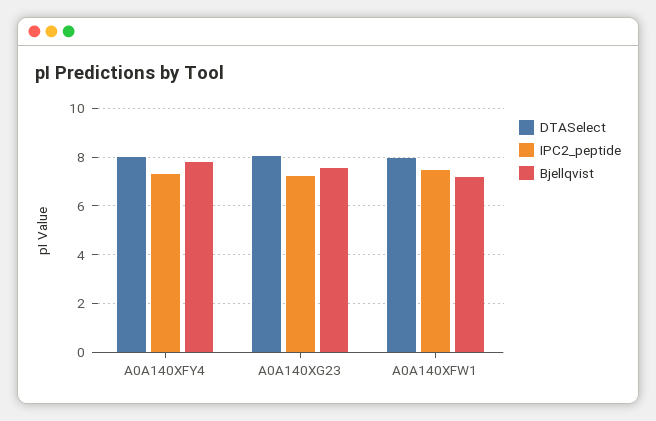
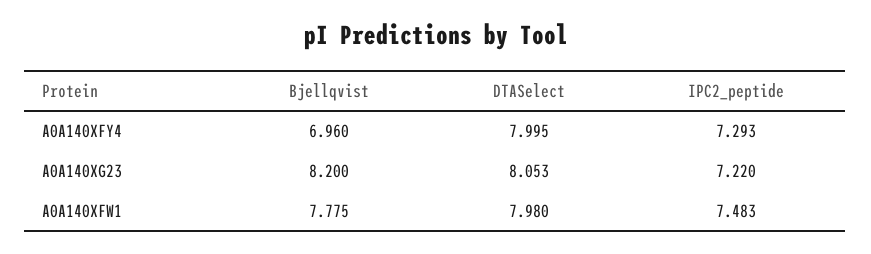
  {
    "DTASelect": {
      "A0A140XFY4": 7.995,
      "A0A140XG23": 8.053,
      "A0A140XFW1": 7.98
    },
    "IPC2_peptide": {
      "A0A140XFY4": 7.293,
      "A0A140XG23": 7.22,
      "A0A140XFW1": 7.483
    },
    "Bjellqvist": {
-     "A0A140XFY4": 7.75,
+     "A0A140XFY4": 6.96,
-     "A0A140XG23": 7.5,
+     "A0A140XG23": 8.2,
-     "A0A140XFW1": 7.25
+     "A0A140XFW1": 7.775
    }
  }

